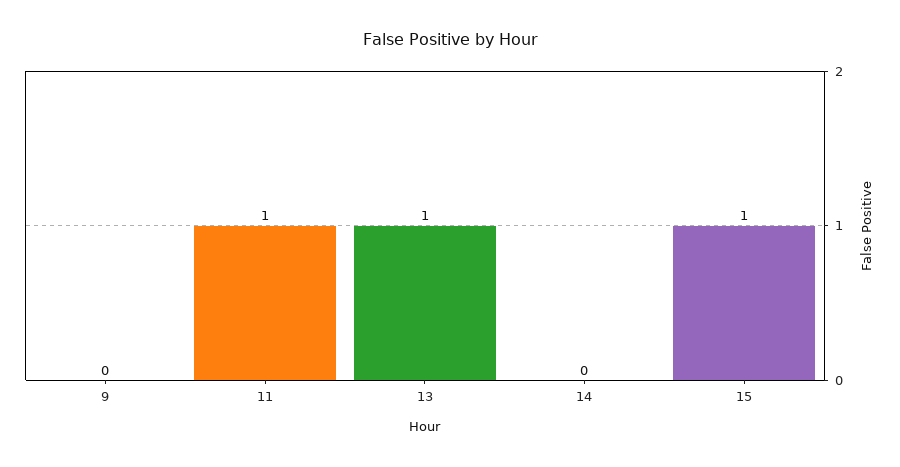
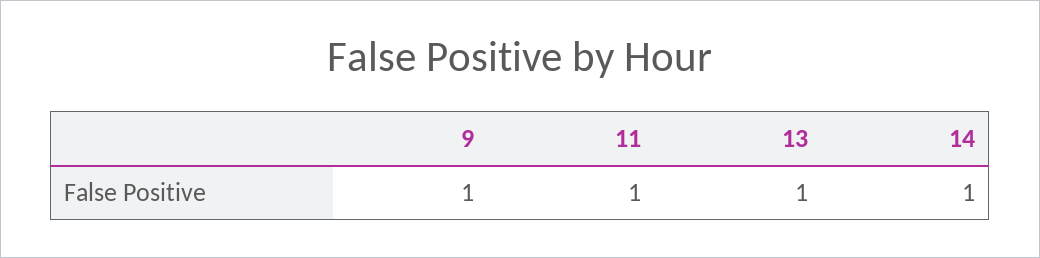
  {
-   "9": 0,
+   "9": 1,
    "11": 1,
    "13": 1,
-   "14": 0,
+   "14": 1
-   "15": 1
  }

